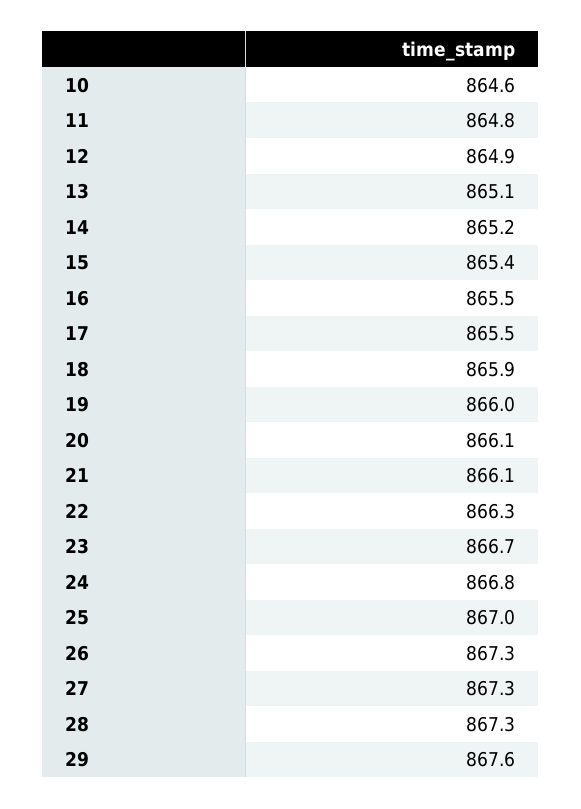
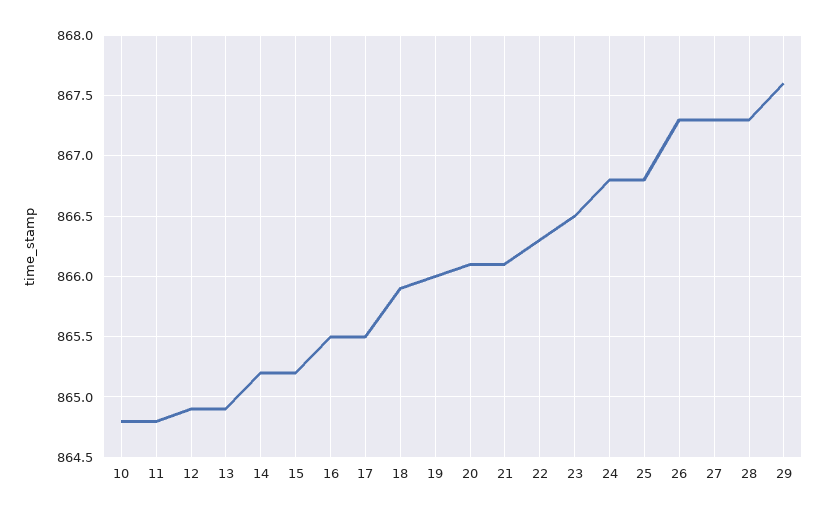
  {
-   "10": 864.6,
+   "10": 864.8,
    "11": 864.8,
    "12": 864.9,
-   "13": 865.1,
+   "13": 864.9,
    "14": 865.2,
-   "15": 865.4,
+   "15": 865.2,
    "16": 865.5,
    "17": 865.5,
    "18": 865.9,
    "19": 866,
    "20": 866.1,
    "21": 866.1,
    "22": 866.3,
-   "23": 866.7,
+   "23": 866.5,
    "24": 866.8,
-   "25": 867,
+   "25": 866.8,
    "26": 867.3,
    "27": 867.3,
    "28": 867.3,
    "29": 867.6
  }

